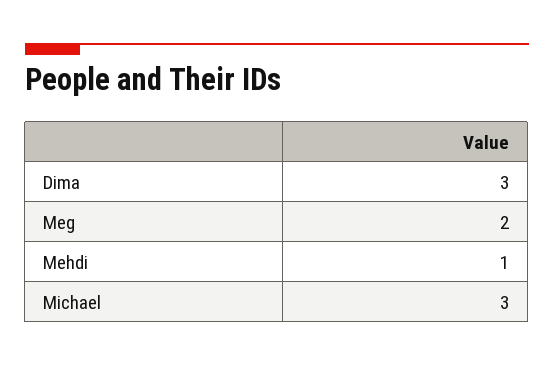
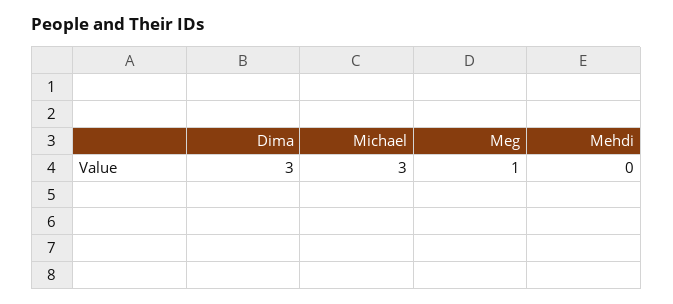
  {
    "Dima": 3,
-   "Meg": 2,
+   "Meg": 1,
-   "Mehdi": 1,
+   "Mehdi": 0,
    "Michael": 3
  }

